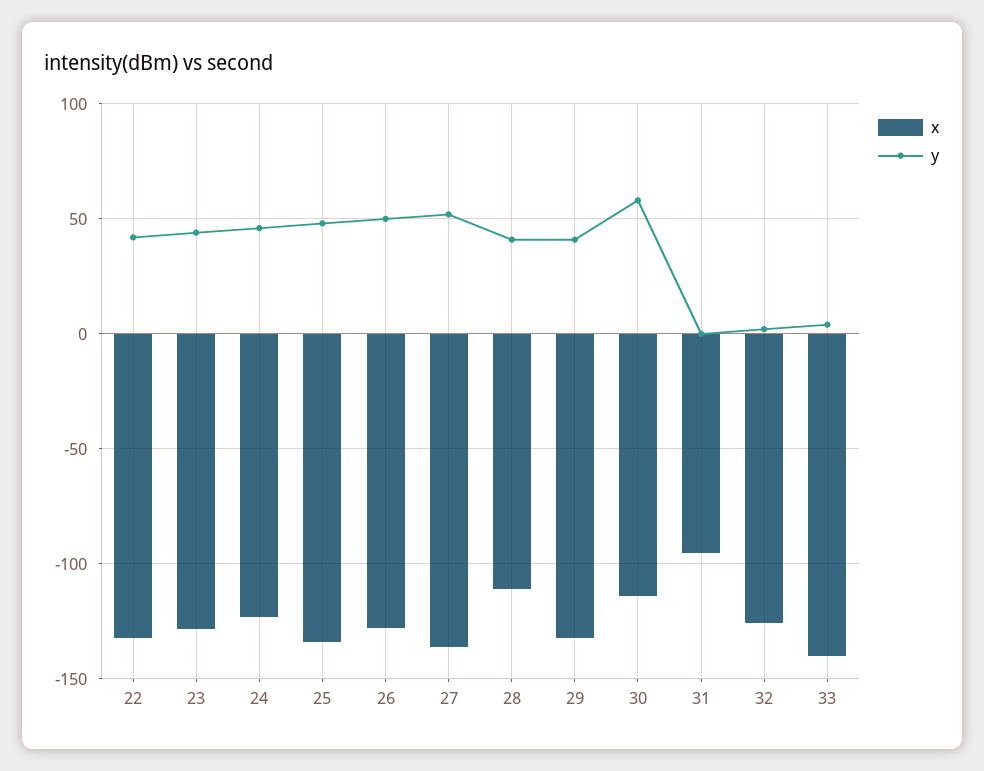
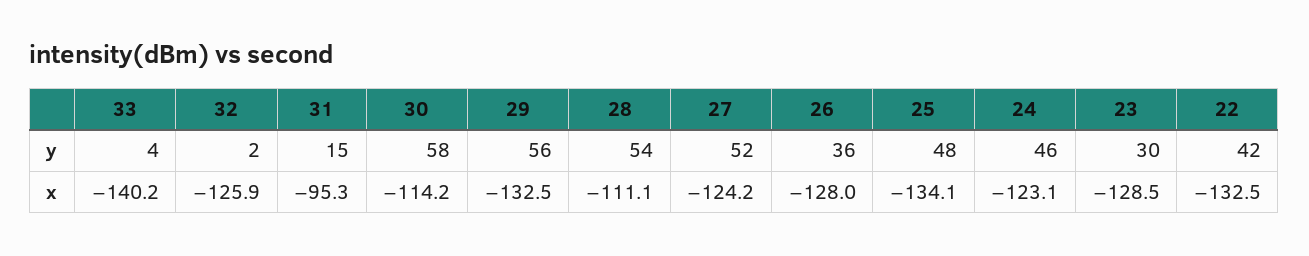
  {
    "x": {
      "22": -132.5,
      "23": -128.5,
      "24": -123.1,
      "25": -134.1,
      "26": -128,
-     "27": -135,
+     "27": -124.2,
      "28": -111.1,
      "29": -132.5,
      "30": -114.2,
      "31": -95.3,
      "32": -125.9,
      "33": -140.2
    },
    "y": {
      "22": 42,
-     "23": 45,
+     "23": 30,
      "24": 46,
      "25": 48,
-     "26": 50,
+     "26": 36,
      "27": 52,
-     "28": 40,
+     "28": 54,
-     "29": 40,
+     "29": 56,
      "30": 58,
-     "31": 0,
+     "31": 15,
      "32": 2,
      "33": 4
    }
  }

